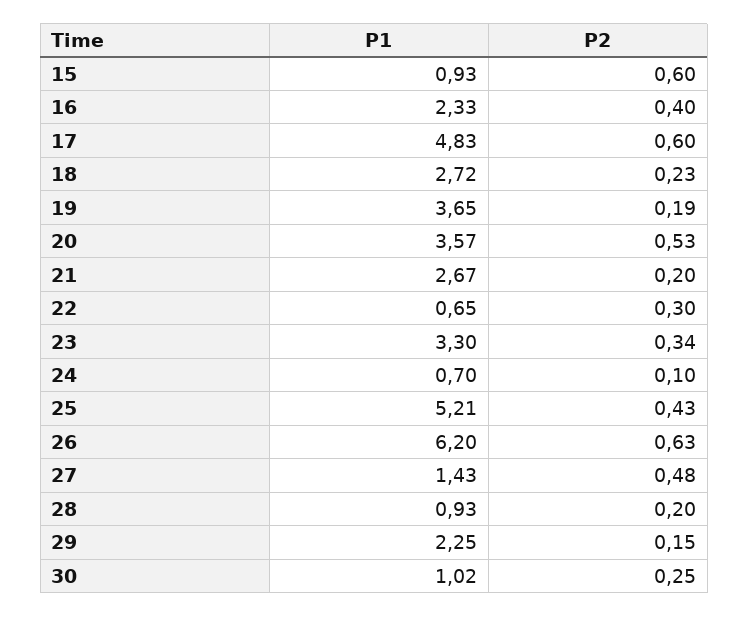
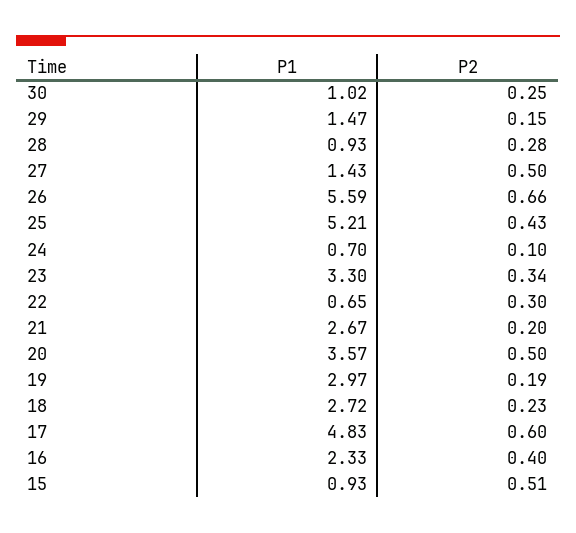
  {
    "P1": {
      "15": 0.93,
      "16": 2.33,
      "17": 4.83,
      "18": 2.72,
-     "19": 3.65,
+     "19": 2.97,
      "20": 3.57,
      "21": 2.67,
      "22": 0.65,
      "23": 3.3,
      "24": 0.7,
      "25": 5.21,
-     "26": 6.2,
+     "26": 5.59,
      "27": 1.43,
      "28": 0.93,
-     "29": 2.25,
+     "29": 1.47,
      "30": 1.02
    },
    "P2": {
-     "15": 0.6,
+     "15": 0.51,
      "16": 0.4,
      "17": 0.6,
      "18": 0.23,
      "19": 0.19,
-     "20": 0.53,
+     "20": 0.5,
      "21": 0.2,
      "22": 0.3,
      "23": 0.34,
      "24": 0.1,
      "25": 0.43,
-     "26": 0.63,
+     "26": 0.66,
-     "27": 0.48,
+     "27": 0.5,
-     "28": 0.2,
+     "28": 0.28,
      "29": 0.15,
      "30": 0.25
    }
  }

